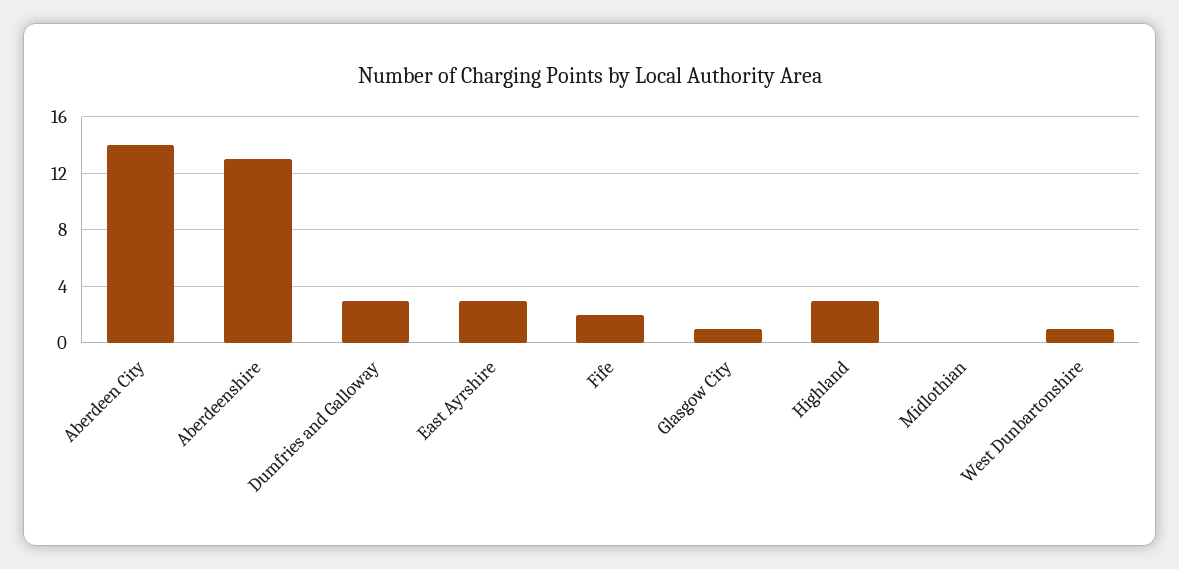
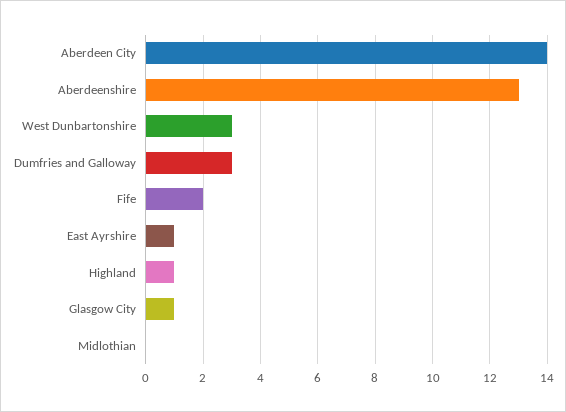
  {
    "Aberdeen City": 14,
    "Aberdeenshire": 13,
    "Dumfries and Galloway": 3,
-   "East Ayrshire": 3,
+   "East Ayrshire": 1,
    "Fife": 2,
    "Glasgow City": 1,
-   "Highland": 3,
+   "Highland": 1,
    "Midlothian": 0,
-   "West Dunbartonshire": 1
+   "West Dunbartonshire": 3
  }

